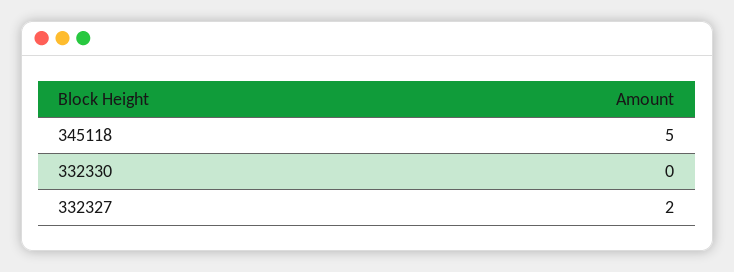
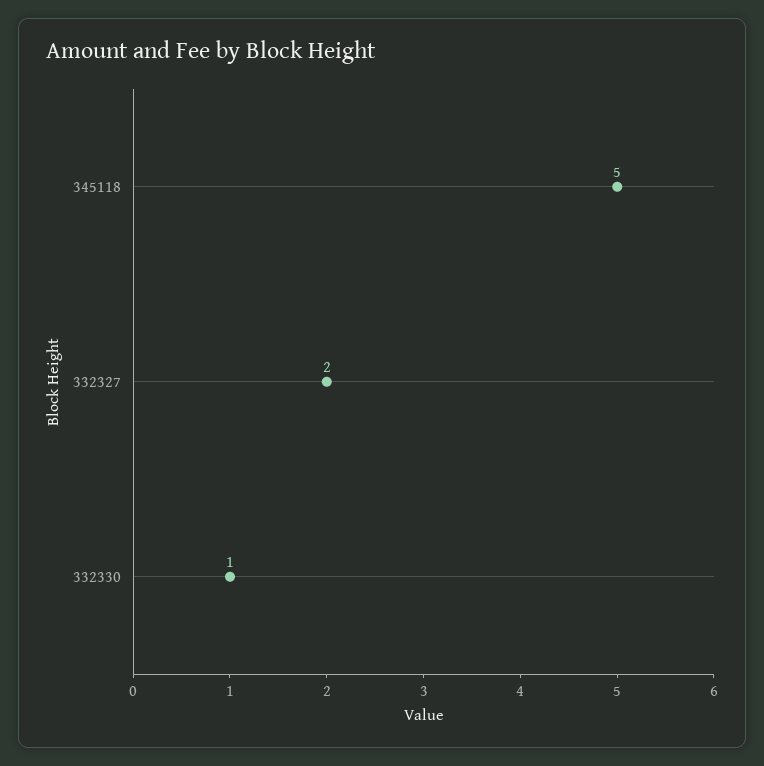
  {
    "345118": 5,
-   "332330": 0,
+   "332330": 1,
    "332327": 2
  }

